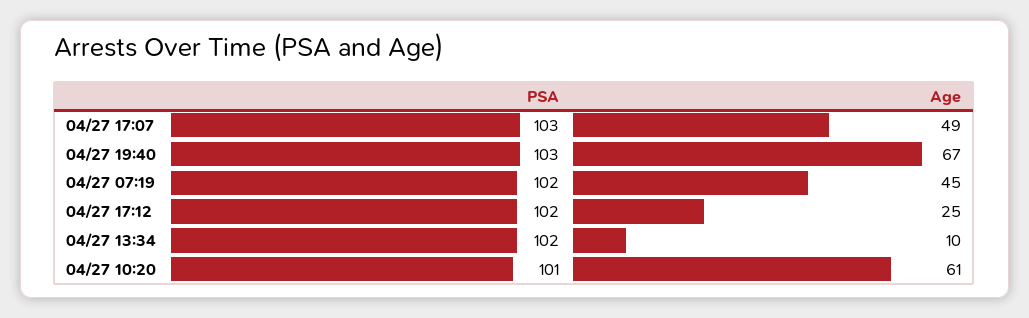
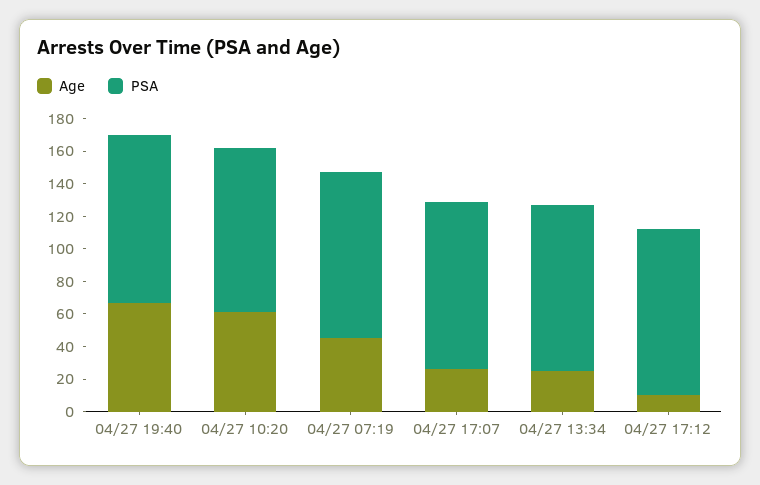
  {
    "PSA": {
      "04/27 17:07": 103,
      "04/27 19:40": 103,
      "04/27 07:19": 102,
      "04/27 17:12": 102,
      "04/27 13:34": 102,
      "04/27 10:20": 101
    },
    "Age": {
-     "04/27 17:07": 49,
+     "04/27 17:07": 25,
      "04/27 19:40": 67,
      "04/27 07:19": 45,
-     "04/27 17:12": 25,
+     "04/27 17:12": 10,
-     "04/27 13:34": 10,
+     "04/27 13:34": 25,
      "04/27 10:20": 61
    }
  }

